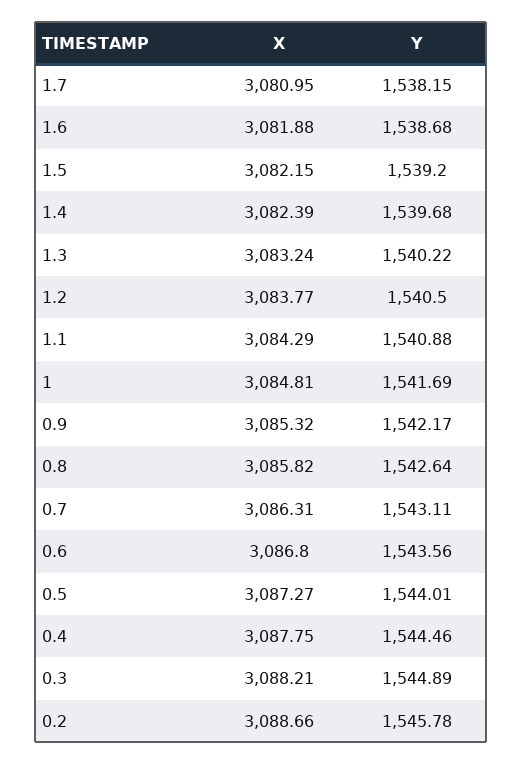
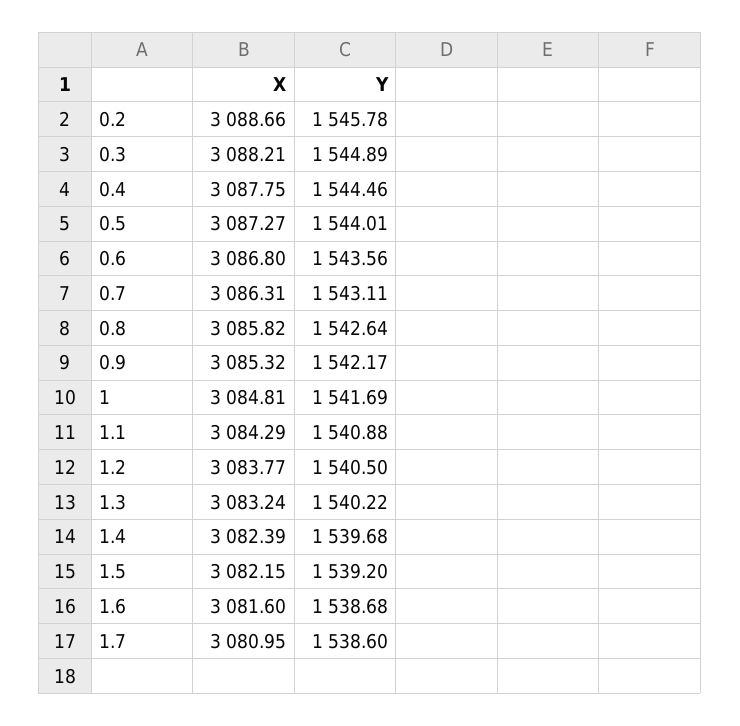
  {
    "X": {
      "1.7": 3080.95,
-     "1.6": 3081.88,
+     "1.6": 3081.6,
      "1.5": 3082.15,
      "1.4": 3082.39,
      "1.3": 3083.24,
      "1.2": 3083.77,
      "1.1": 3084.29,
      "1": 3084.81,
      "0.9": 3085.32,
      "0.8": 3085.82,
      "0.7": 3086.31,
      "0.6": 3086.8,
      "0.5": 3087.27,
      "0.4": 3087.75,
      "0.3": 3088.21,
      "0.2": 3088.66
    },
    "Y": {
-     "1.7": 1538.15,
+     "1.7": 1538.6,
      "1.6": 1538.68,
      "1.5": 1539.2,
      "1.4": 1539.68,
      "1.3": 1540.22,
      "1.2": 1540.5,
      "1.1": 1540.88,
      "1": 1541.69,
      "0.9": 1542.17,
      "0.8": 1542.64,
      "0.7": 1543.11,
      "0.6": 1543.56,
      "0.5": 1544.01,
      "0.4": 1544.46,
      "0.3": 1544.89,
      "0.2": 1545.78
    }
  }

